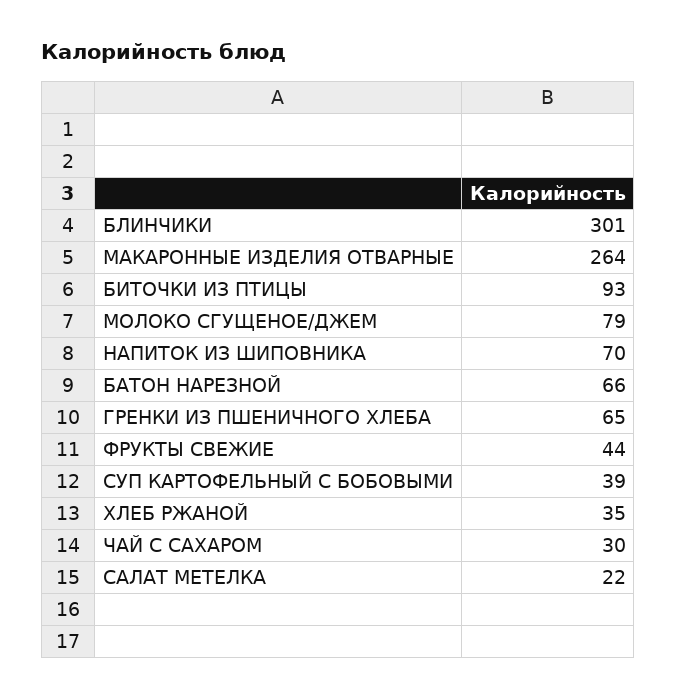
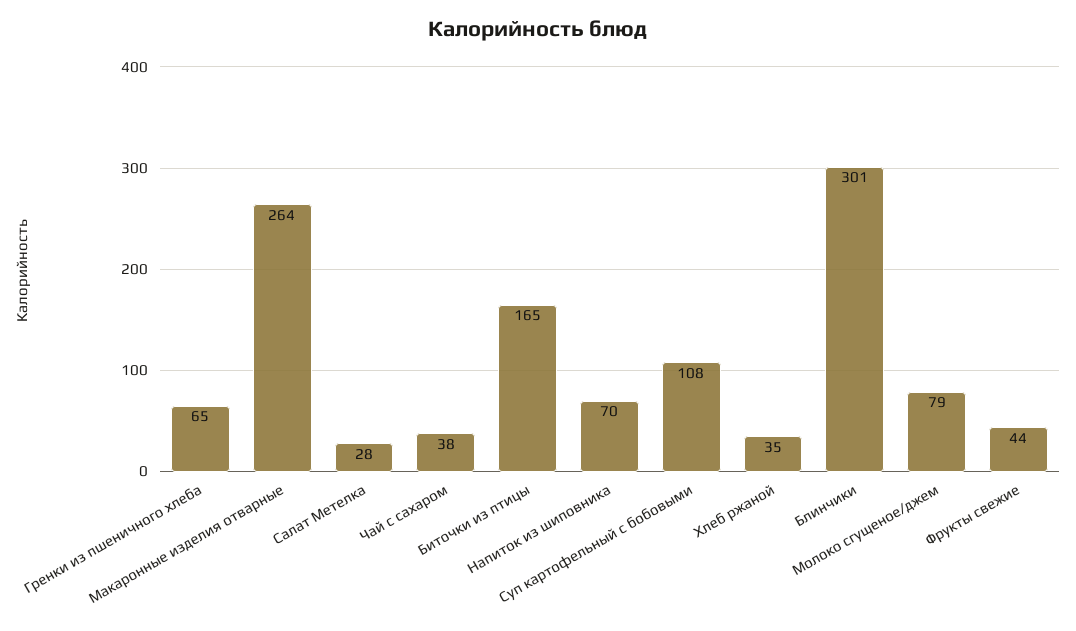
  {
    "БЛИНЧИКИ": 301,
    "МАКАРОННЫЕ ИЗДЕЛИЯ ОТВАРНЫЕ": 264,
-   "БИТОЧКИ ИЗ ПТИЦЫ": 93,
+   "БИТОЧКИ ИЗ ПТИЦЫ": 165,
    "МОЛОКО СГУЩЕНОЕ/ДЖЕМ": 79,
    "НАПИТОК ИЗ ШИПОВНИКА": 70,
-   "БАТОН НАРЕЗНОЙ": 66,
    "ГРЕНКИ ИЗ ПШЕНИЧНОГО ХЛЕБА": 65,
    "ФРУКТЫ СВЕЖИЕ": 44,
-   "СУП КАРТОФЕЛЬНЫЙ С БОБОВЫМИ": 39,
+   "СУП КАРТОФЕЛЬНЫЙ С БОБОВЫМИ": 108,
    "ХЛЕБ РЖАНОЙ": 35,
-   "ЧАЙ С САХАРОМ": 30,
+   "ЧАЙ С САХАРОМ": 38,
-   "САЛАТ МЕТЕЛКА": 22
+   "САЛАТ МЕТЕЛКА": 28
  }

